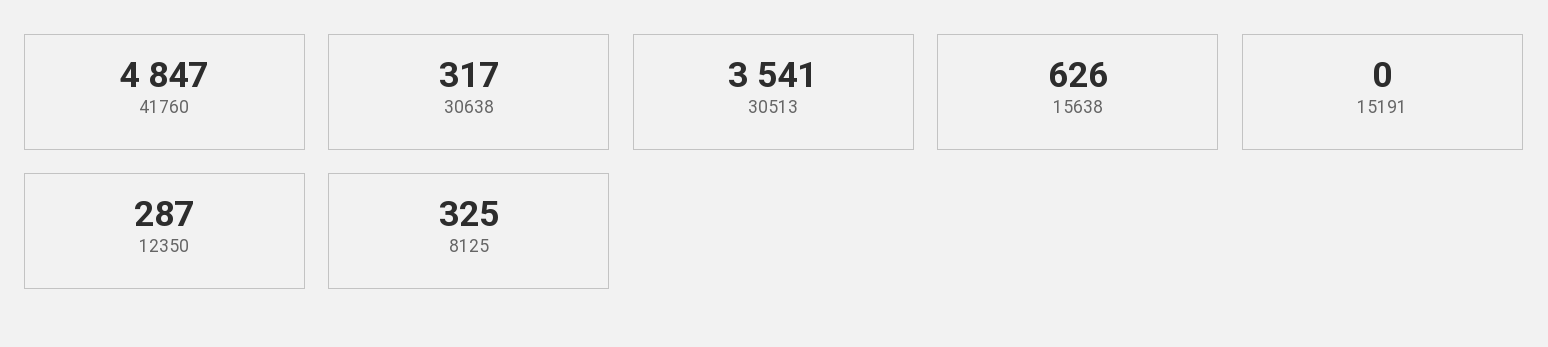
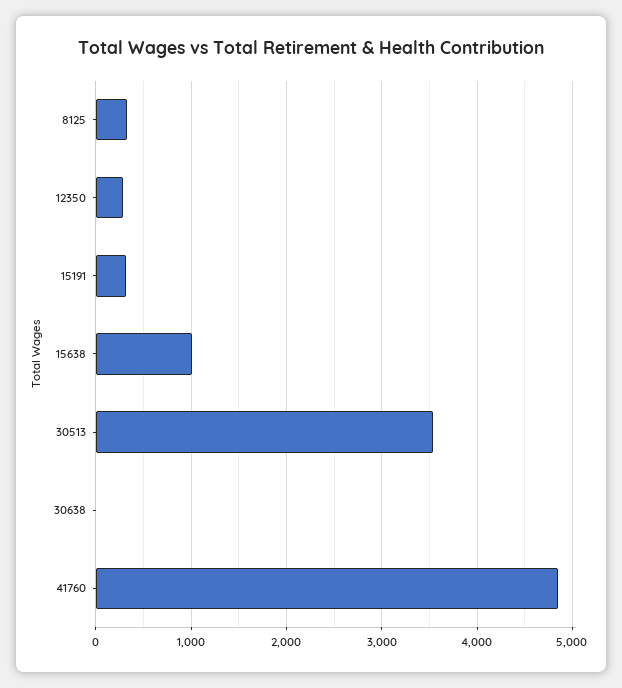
  {
    "41760": 4847,
-   "30638": 317,
+   "30638": 0,
    "30513": 3541,
-   "15638": 626,
+   "15638": 1000,
-   "15191": 0,
+   "15191": 300,
    "12350": 287,
    "8125": 325
  }

